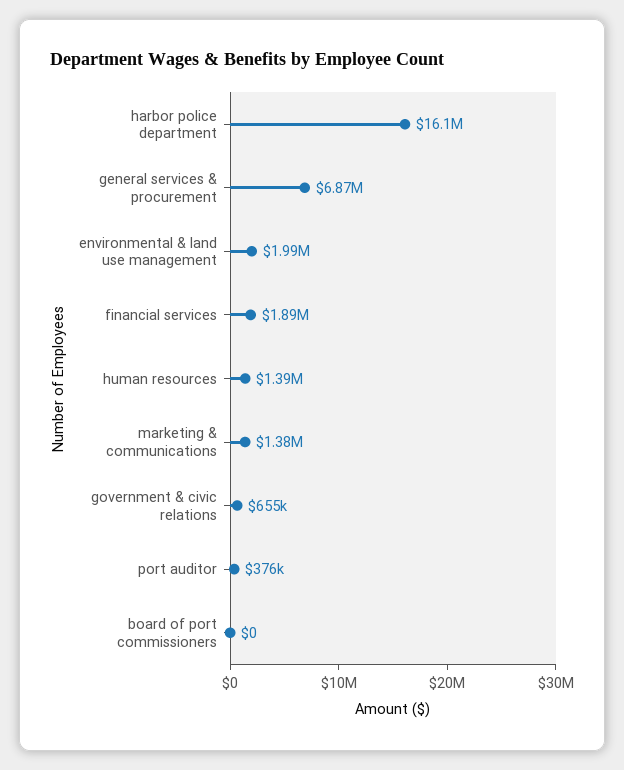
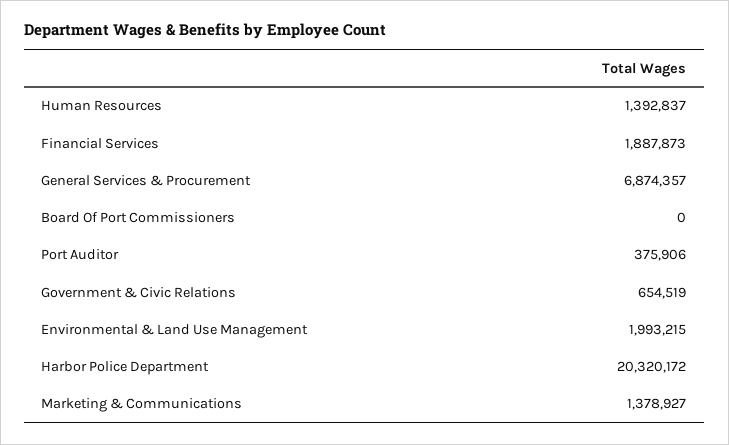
  {
-   "harbor police department": 16100000,
+   "harbor police department": 20320172,
    "general services & procurement": 6874357,
    "environmental & land use management": 1993215,
    "financial services": 1887873,
    "human resources": 1392837,
    "marketing & communications": 1378927,
    "government & civic relations": 654519,
    "port auditor": 375906,
    "board of port commissioners": 0
  }

